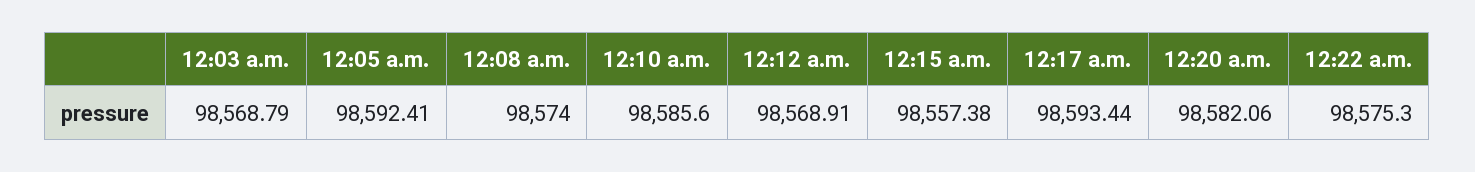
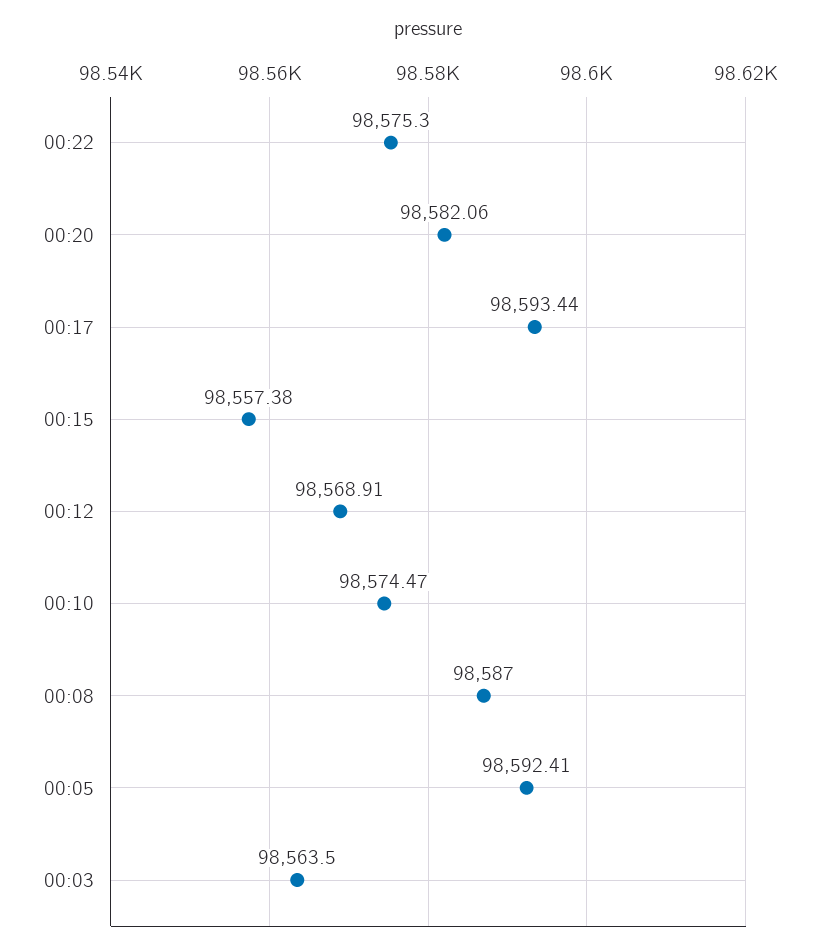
  {
-   "12:03 a.m.": 98568.79,
+   "12:03 a.m.": 98563.5,
    "12:05 a.m.": 98592.41,
-   "12:08 a.m.": 98574,
+   "12:08 a.m.": 98587,
-   "12:10 a.m.": 98585.6,
+   "12:10 a.m.": 98574.47,
    "12:12 a.m.": 98568.91,
    "12:15 a.m.": 98557.38,
    "12:17 a.m.": 98593.44,
    "12:20 a.m.": 98582.06,
    "12:22 a.m.": 98575.3
  }

